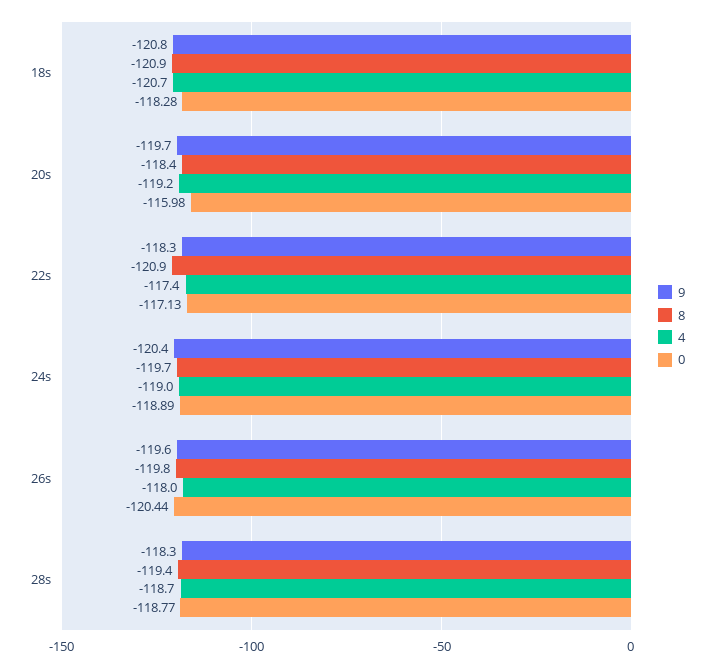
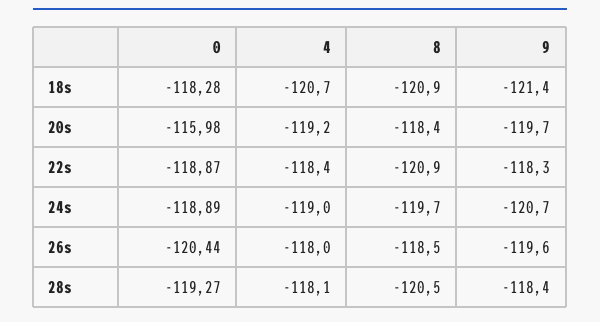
  {
    "9": {
-     "18s": -120.8,
+     "18s": -121.4,
      "20s": -119.7,
      "22s": -118.3,
-     "24s": -120.4,
+     "24s": -120.7,
      "26s": -119.6,
-     "28s": -118.3
+     "28s": -118.4
    },
    "8": {
      "18s": -120.9,
      "20s": -118.4,
      "22s": -120.9,
      "24s": -119.7,
-     "26s": -119.8,
+     "26s": -118.5,
-     "28s": -119.4
+     "28s": -120.5
    },
    "4": {
      "18s": -120.7,
      "20s": -119.2,
-     "22s": -117.4,
+     "22s": -118.4,
      "24s": -119,
      "26s": -118,
-     "28s": -118.7
+     "28s": -118.1
    },
    "0": {
      "18s": -118.28,
      "20s": -115.98,
-     "22s": -117.13,
+     "22s": -118.87,
      "24s": -118.89,
      "26s": -120.44,
-     "28s": -118.77
+     "28s": -119.27
    }
  }

